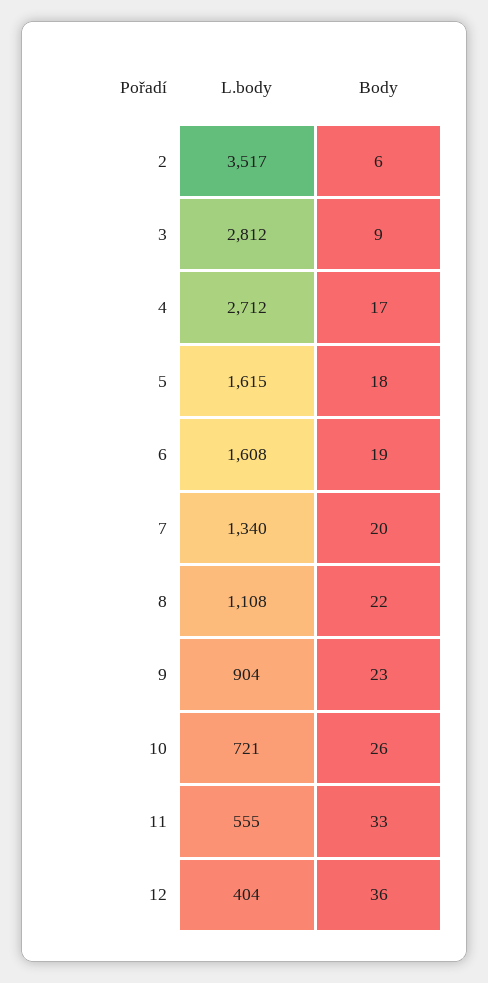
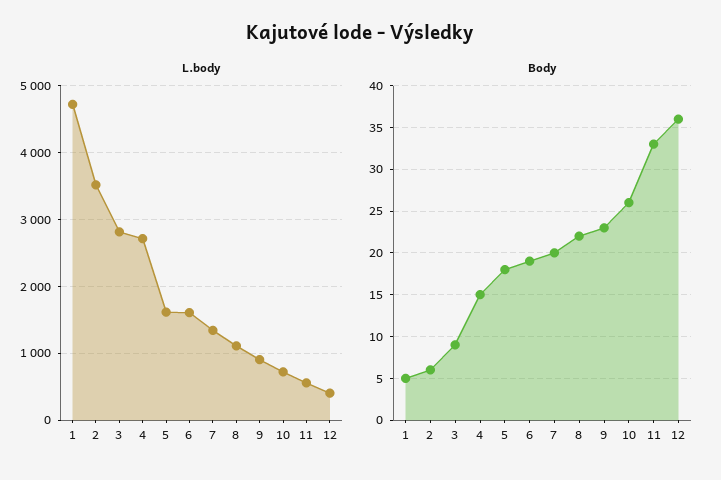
  {
    "L.body": {
      "2": 3517,
      "3": 2812,
      "4": 2712,
      "5": 1615,
      "6": 1608,
      "7": 1340,
      "8": 1108,
      "9": 904,
      "10": 721,
      "11": 555,
-     "12": 404
+     "12": 404,
+     "1": 4700
    },
    "Body": {
      "2": 6,
      "3": 9,
-     "4": 17,
+     "4": 15,
      "5": 18,
      "6": 19,
      "7": 20,
      "8": 22,
      "9": 23,
      "10": 26,
      "11": 33,
-     "12": 36
+     "12": 36,
+     "1": 5
    }
  }

